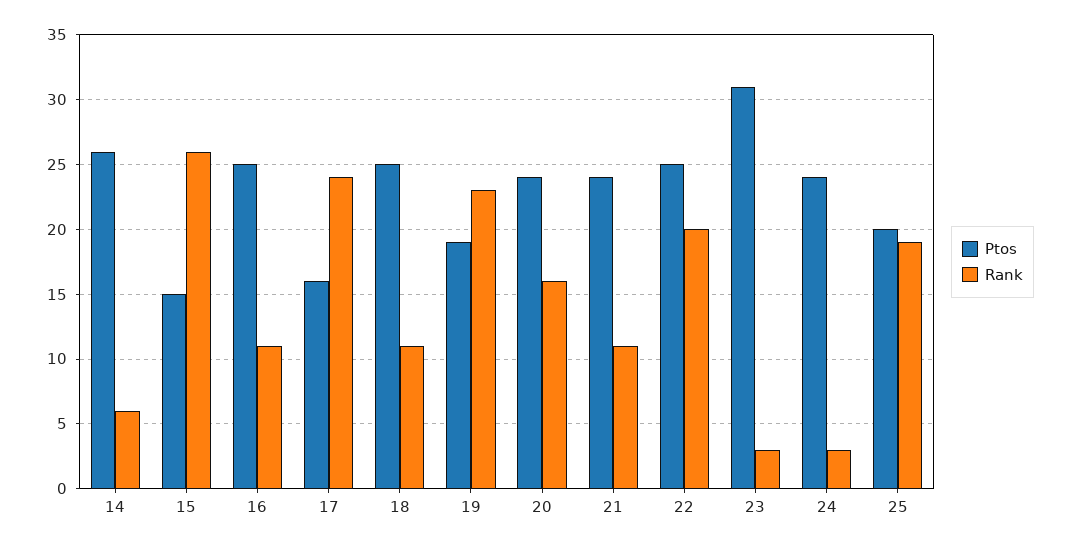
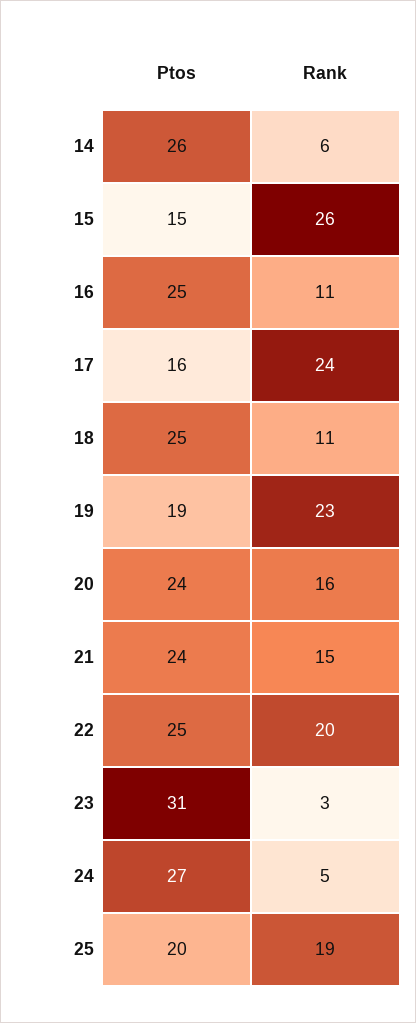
  {
    "Ptos": {
      "14": 26,
      "15": 15,
      "16": 25,
      "17": 16,
      "18": 25,
      "19": 19,
      "20": 24,
      "21": 24,
      "22": 25,
      "23": 31,
-     "24": 24,
+     "24": 27,
      "25": 20
    },
    "Rank": {
      "14": 6,
      "15": 26,
      "16": 11,
      "17": 24,
      "18": 11,
      "19": 23,
      "20": 16,
-     "21": 11,
+     "21": 15,
      "22": 20,
      "23": 3,
-     "24": 3,
+     "24": 5,
      "25": 19
    }
  }

